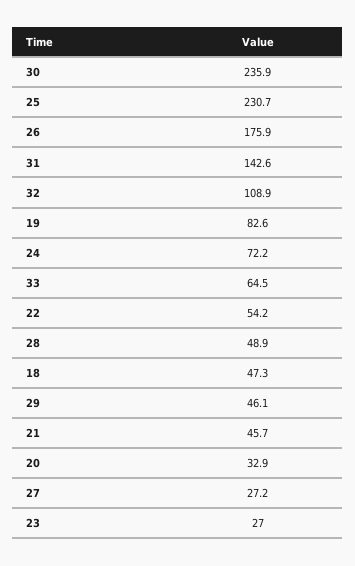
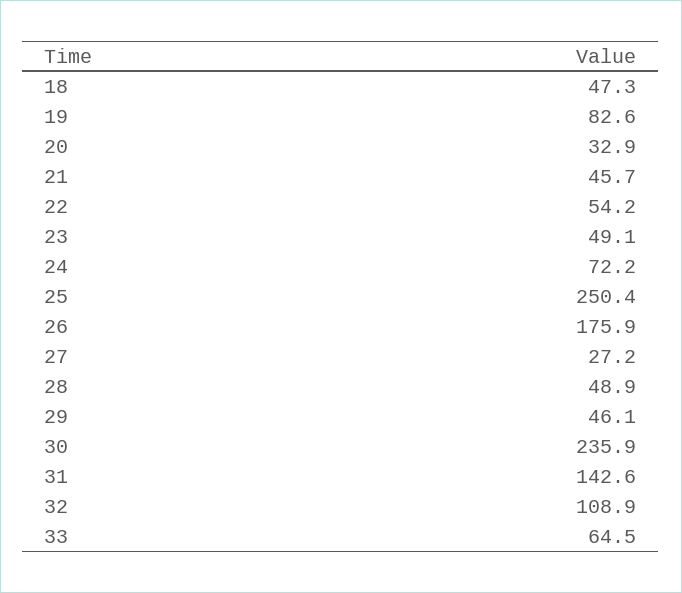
  {
    "30": 235.9,
-   "25": 230.7,
+   "25": 250.4,
    "26": 175.9,
    "31": 142.6,
    "32": 108.9,
    "19": 82.6,
    "24": 72.2,
    "33": 64.5,
    "22": 54.2,
    "28": 48.9,
    "18": 47.3,
    "29": 46.1,
    "21": 45.7,
    "20": 32.9,
    "27": 27.2,
-   "23": 27
+   "23": 49.1
  }

